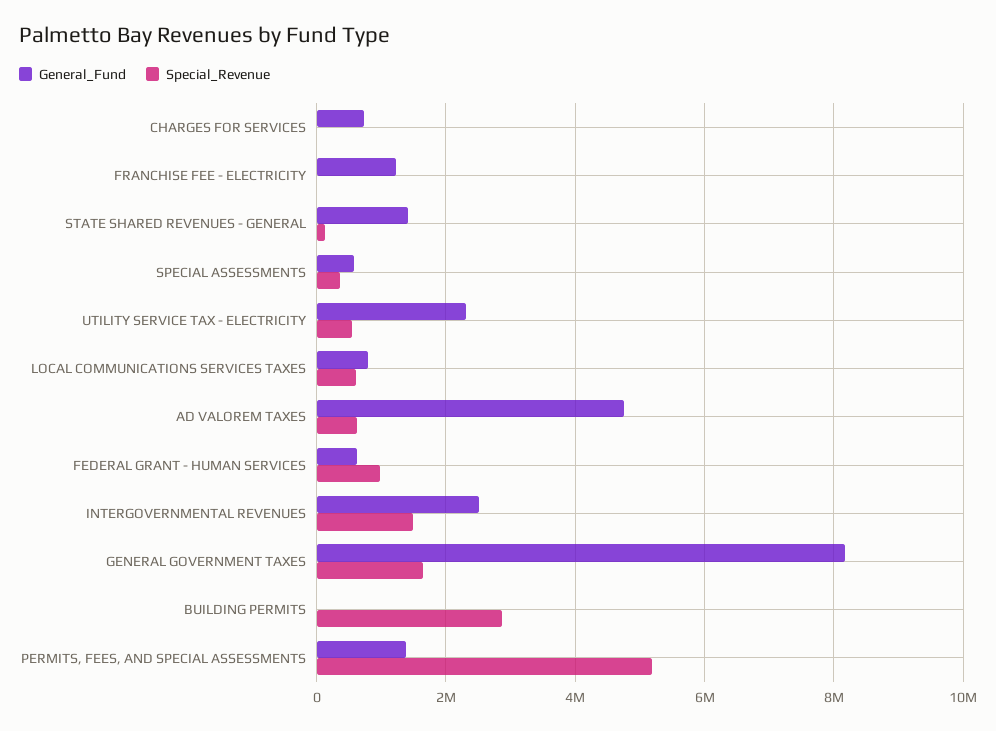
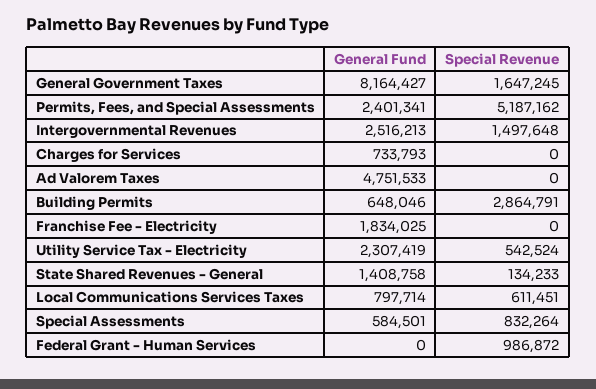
  {
    "General_Fund": {
      "CHARGES FOR SERVICES": 733793,
-     "FRANCHISE FEE - ELECTRICITY": 1200000,
+     "FRANCHISE FEE - ELECTRICITY": 1834025,
      "STATE SHARED REVENUES - GENERAL": 1408758,
      "SPECIAL ASSESSMENTS": 584501,
      "UTILITY SERVICE TAX - ELECTRICITY": 2307419,
      "LOCAL COMMUNICATIONS SERVICES TAXES": 797714,
      "AD VALOREM TAXES": 4751533,
-     "FEDERAL GRANT - HUMAN SERVICES": 600000,
+     "FEDERAL GRANT - HUMAN SERVICES": 0,
      "INTERGOVERNMENTAL REVENUES": 2516213,
      "GENERAL GOVERNMENT TAXES": 8164427,
-     "BUILDING PERMITS": 0,
+     "BUILDING PERMITS": 648046,
-     "PERMITS, FEES, AND SPECIAL ASSESSMENTS": 1400000
+     "PERMITS, FEES, AND SPECIAL ASSESSMENTS": 2401341
    },
    "Special_Revenue": {
      "CHARGES FOR SERVICES": 0,
      "FRANCHISE FEE - ELECTRICITY": 0,
      "STATE SHARED REVENUES - GENERAL": 134233,
-     "SPECIAL ASSESSMENTS": 400000,
+     "SPECIAL ASSESSMENTS": 832264,
      "UTILITY SERVICE TAX - ELECTRICITY": 542524,
      "LOCAL COMMUNICATIONS SERVICES TAXES": 611451,
-     "AD VALOREM TAXES": 600000,
+     "AD VALOREM TAXES": 0,
      "FEDERAL GRANT - HUMAN SERVICES": 986872,
      "INTERGOVERNMENTAL REVENUES": 1497648,
      "GENERAL GOVERNMENT TAXES": 1647245,
      "BUILDING PERMITS": 2864791,
      "PERMITS, FEES, AND SPECIAL ASSESSMENTS": 5187162
    }
  }

